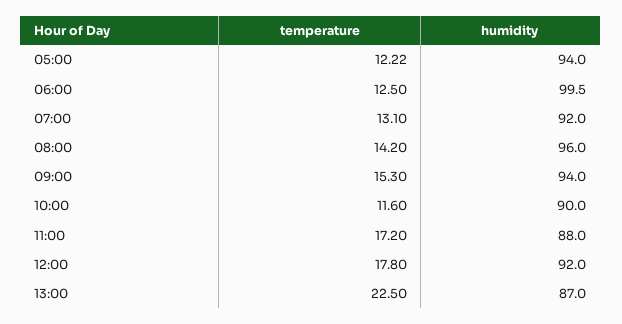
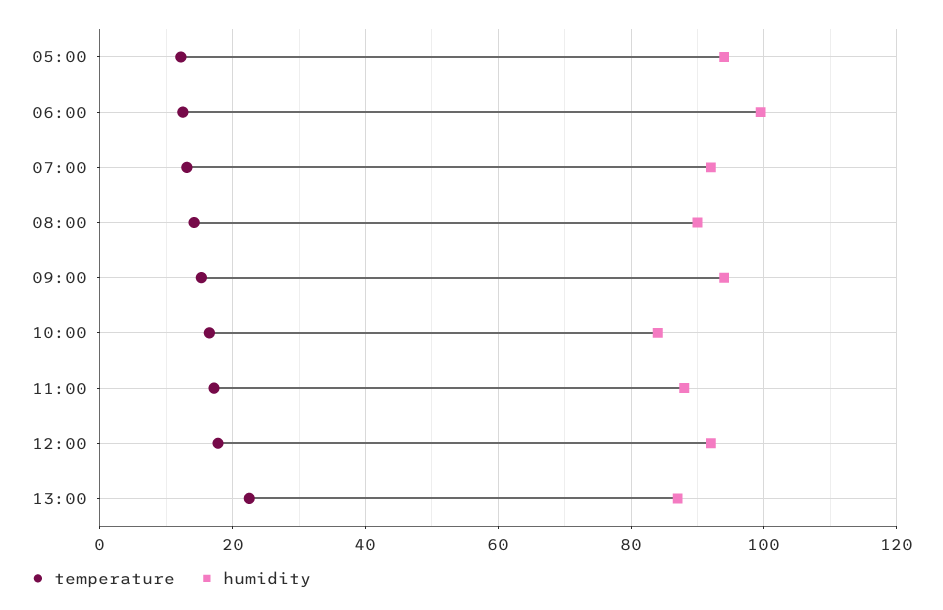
  {
    "temperature": {
      "05:00": 12.22,
      "06:00": 12.5,
      "07:00": 13.1,
      "08:00": 14.2,
      "09:00": 15.3,
-     "10:00": 11.6,
+     "10:00": 16,
      "11:00": 17.2,
      "12:00": 17.8,
      "13:00": 22.5
    },
    "humidity": {
      "05:00": 94,
      "06:00": 99.5,
      "07:00": 92,
-     "08:00": 96,
+     "08:00": 90,
      "09:00": 94,
-     "10:00": 90,
+     "10:00": 84,
      "11:00": 88,
      "12:00": 92,
      "13:00": 87
    }
  }

